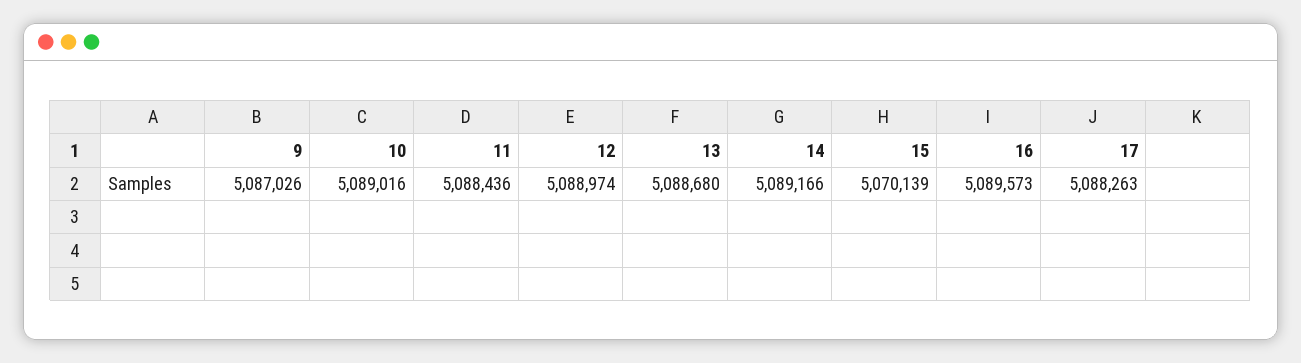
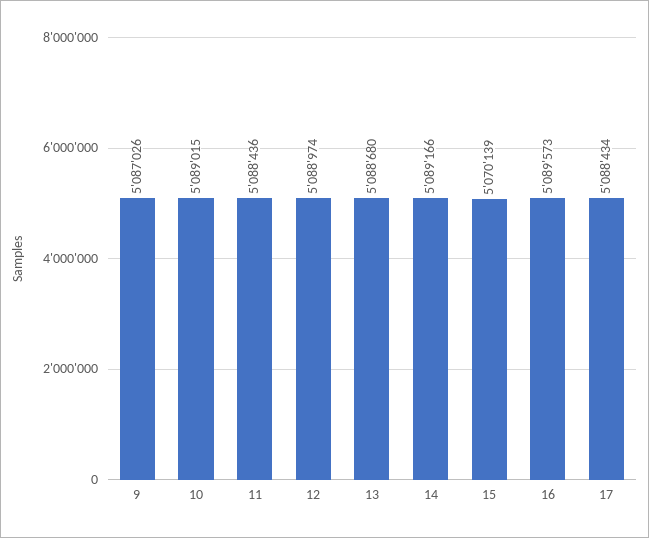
  {
    "9": 5087026,
-   "10": 5089016,
+   "10": 5089015,
    "11": 5088436,
    "12": 5088974,
    "13": 5088680,
    "14": 5089166,
    "15": 5070139,
    "16": 5089573,
-   "17": 5088263
+   "17": 5088434
  }

